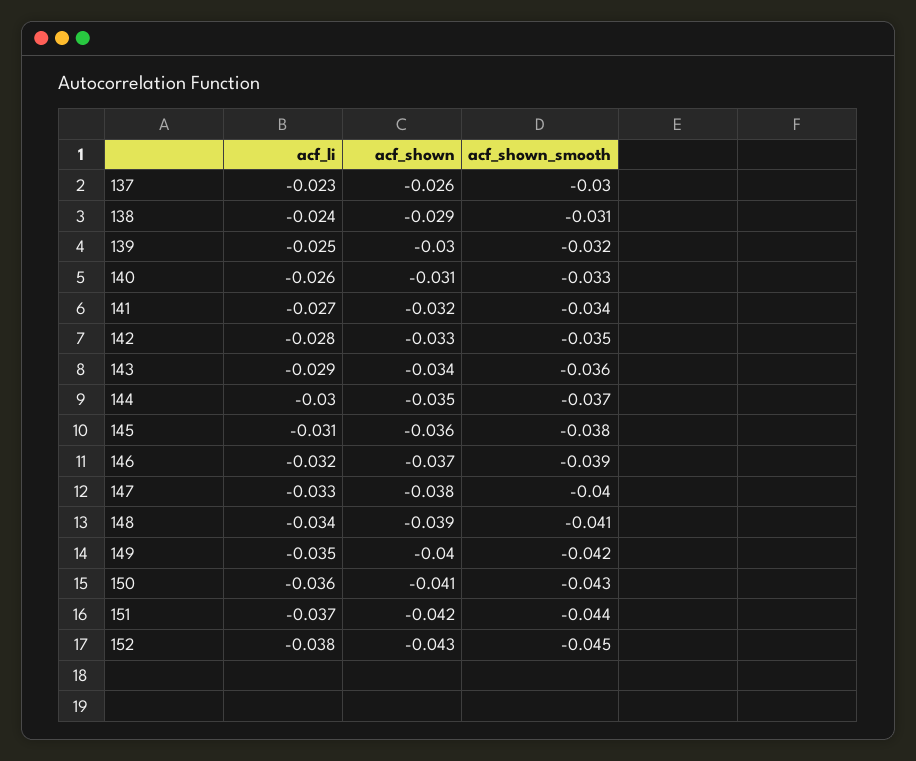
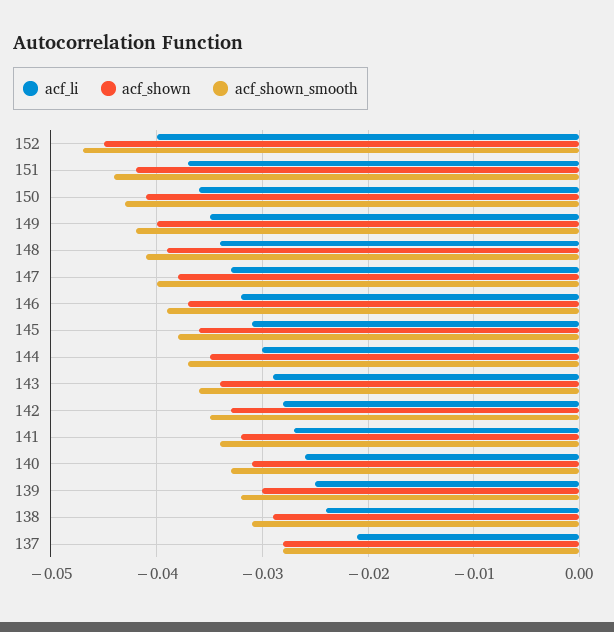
  {
    "acf_li": {
-     "137": -0.023,
+     "137": -0.021,
      "138": -0.024,
      "139": -0.025,
      "140": -0.026,
      "141": -0.027,
      "142": -0.028,
      "143": -0.029,
      "144": -0.03,
      "145": -0.031,
      "146": -0.032,
      "147": -0.033,
      "148": -0.034,
      "149": -0.035,
      "150": -0.036,
      "151": -0.037,
-     "152": -0.038
+     "152": -0.04
    },
    "acf_shown": {
-     "137": -0.026,
+     "137": -0.028,
      "138": -0.029,
      "139": -0.03,
      "140": -0.031,
      "141": -0.032,
      "142": -0.033,
      "143": -0.034,
      "144": -0.035,
      "145": -0.036,
      "146": -0.037,
      "147": -0.038,
      "148": -0.039,
      "149": -0.04,
      "150": -0.041,
      "151": -0.042,
-     "152": -0.043
+     "152": -0.045
    },
    "acf_shown_smooth": {
-     "137": -0.03,
+     "137": -0.028,
      "138": -0.031,
      "139": -0.032,
      "140": -0.033,
      "141": -0.034,
      "142": -0.035,
      "143": -0.036,
      "144": -0.037,
      "145": -0.038,
      "146": -0.039,
      "147": -0.04,
      "148": -0.041,
      "149": -0.042,
      "150": -0.043,
      "151": -0.044,
-     "152": -0.045
+     "152": -0.047
    }
  }

